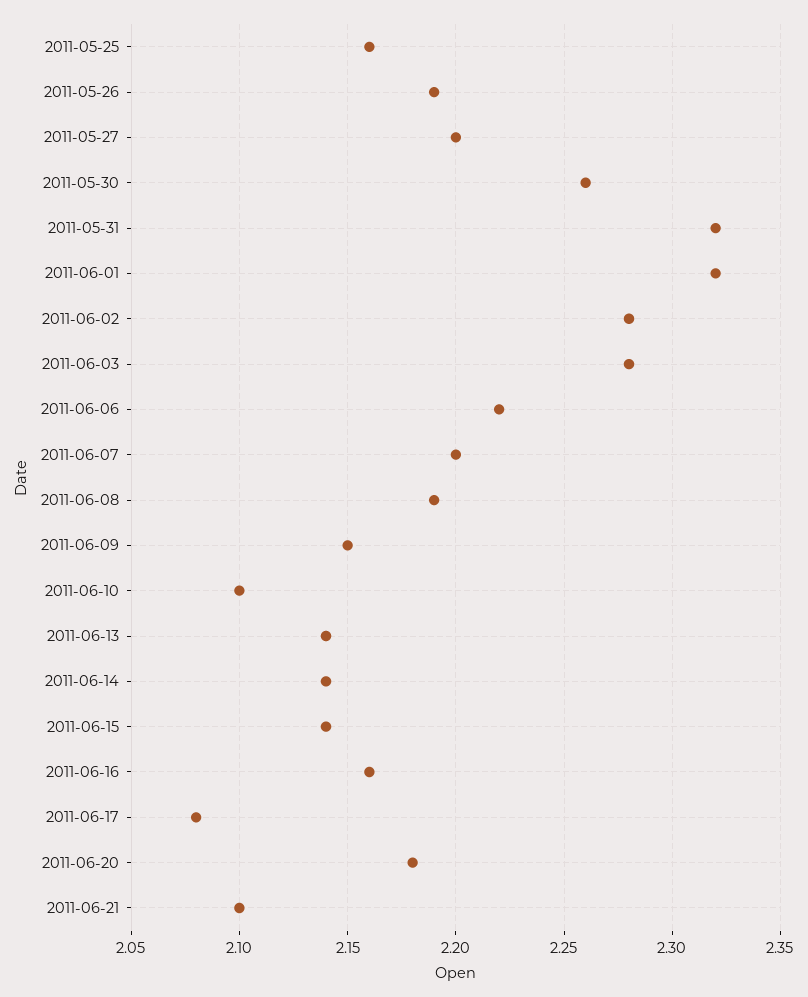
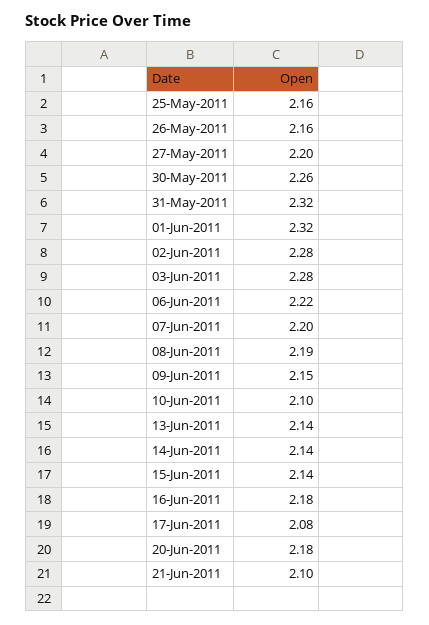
  {
    "2011-05-25": 2.16,
-   "2011-05-26": 2.19,
+   "2011-05-26": 2.16,
    "2011-05-27": 2.2,
    "2011-05-30": 2.26,
    "2011-05-31": 2.32,
    "2011-06-01": 2.32,
    "2011-06-02": 2.28,
    "2011-06-03": 2.28,
    "2011-06-06": 2.22,
    "2011-06-07": 2.2,
    "2011-06-08": 2.19,
    "2011-06-09": 2.15,
    "2011-06-10": 2.1,
    "2011-06-13": 2.14,
    "2011-06-14": 2.14,
    "2011-06-15": 2.14,
-   "2011-06-16": 2.16,
+   "2011-06-16": 2.18,
    "2011-06-17": 2.08,
    "2011-06-20": 2.18,
    "2011-06-21": 2.1
  }

